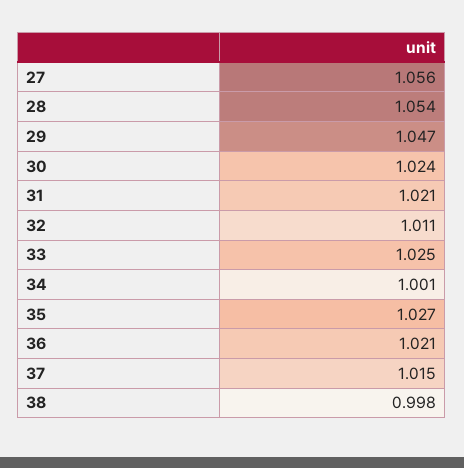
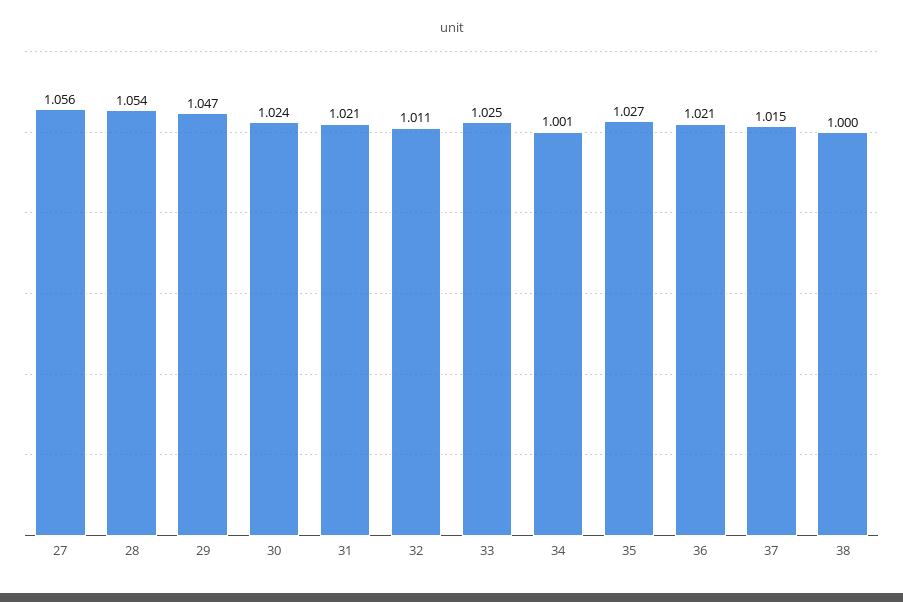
  {
    "27": 1.056,
    "28": 1.054,
    "29": 1.047,
    "30": 1.024,
    "31": 1.021,
    "32": 1.011,
    "33": 1.025,
    "34": 1.001,
    "35": 1.027,
    "36": 1.021,
    "37": 1.015,
-   "38": 0.998
+   "38": 1
  }

